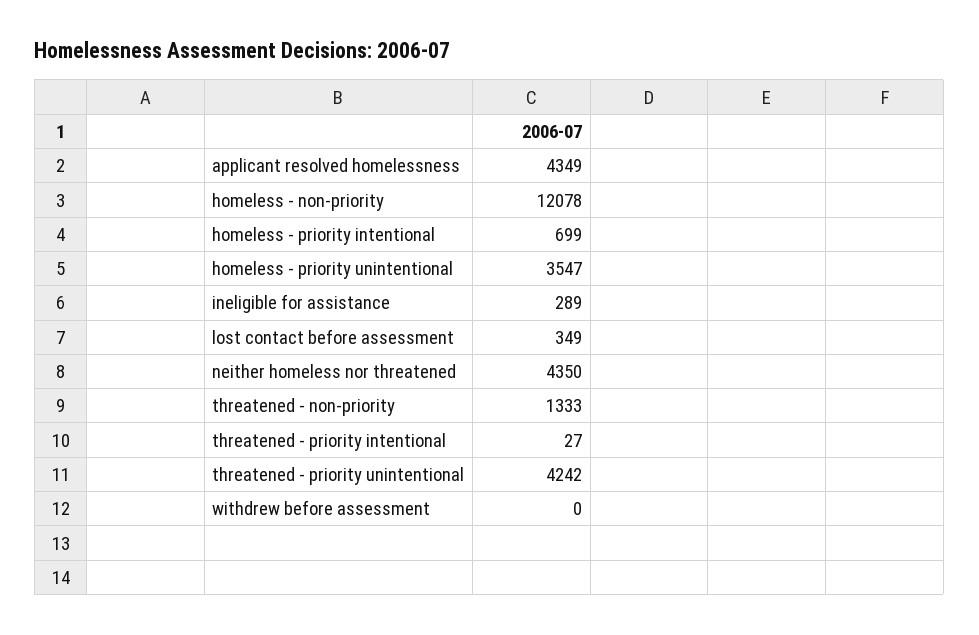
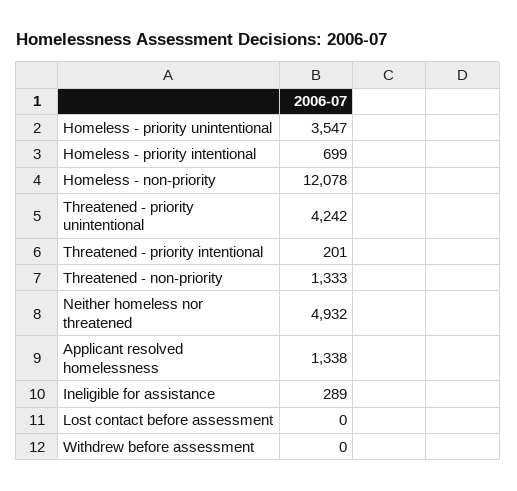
  {
-   "applicant resolved homelessness": 4349,
+   "applicant resolved homelessness": 1338,
    "homeless - non-priority": 12078,
    "homeless - priority intentional": 699,
    "homeless - priority unintentional": 3547,
    "ineligible for assistance": 289,
-   "lost contact before assessment": 349,
+   "lost contact before assessment": 0,
-   "neither homeless nor threatened": 4350,
+   "neither homeless nor threatened": 4932,
    "threatened - non-priority": 1333,
-   "threatened - priority intentional": 27,
+   "threatened - priority intentional": 201,
    "threatened - priority unintentional": 4242,
    "withdrew before assessment": 0
  }

